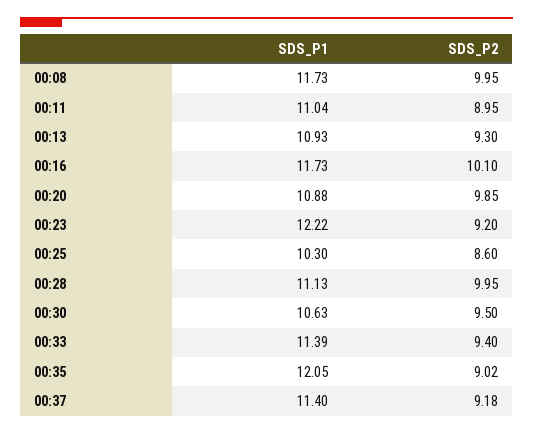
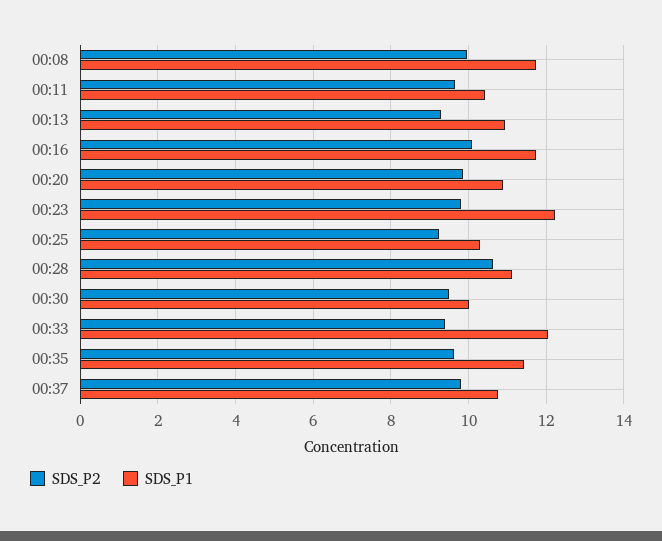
  {
    "SDS_P1": {
      "00:08": 11.73,
-     "00:11": 11.04,
+     "00:11": 10.4,
      "00:13": 10.93,
      "00:16": 11.73,
      "00:20": 10.88,
      "00:23": 12.22,
      "00:25": 10.3,
      "00:28": 11.13,
-     "00:30": 10.63,
+     "00:30": 10,
-     "00:33": 11.39,
+     "00:33": 12,
-     "00:35": 12.05,
+     "00:35": 11.4,
-     "00:37": 11.4
+     "00:37": 10.8
    },
    "SDS_P2": {
      "00:08": 9.95,
-     "00:11": 8.95,
+     "00:11": 9.6,
      "00:13": 9.3,
      "00:16": 10.1,
      "00:20": 9.85,
-     "00:23": 9.2,
+     "00:23": 9.8,
-     "00:25": 8.6,
+     "00:25": 9.2,
-     "00:28": 9.95,
+     "00:28": 10.6,
      "00:30": 9.5,
      "00:33": 9.4,
-     "00:35": 9.02,
+     "00:35": 9.6,
-     "00:37": 9.18
+     "00:37": 9.8
    }
  }

